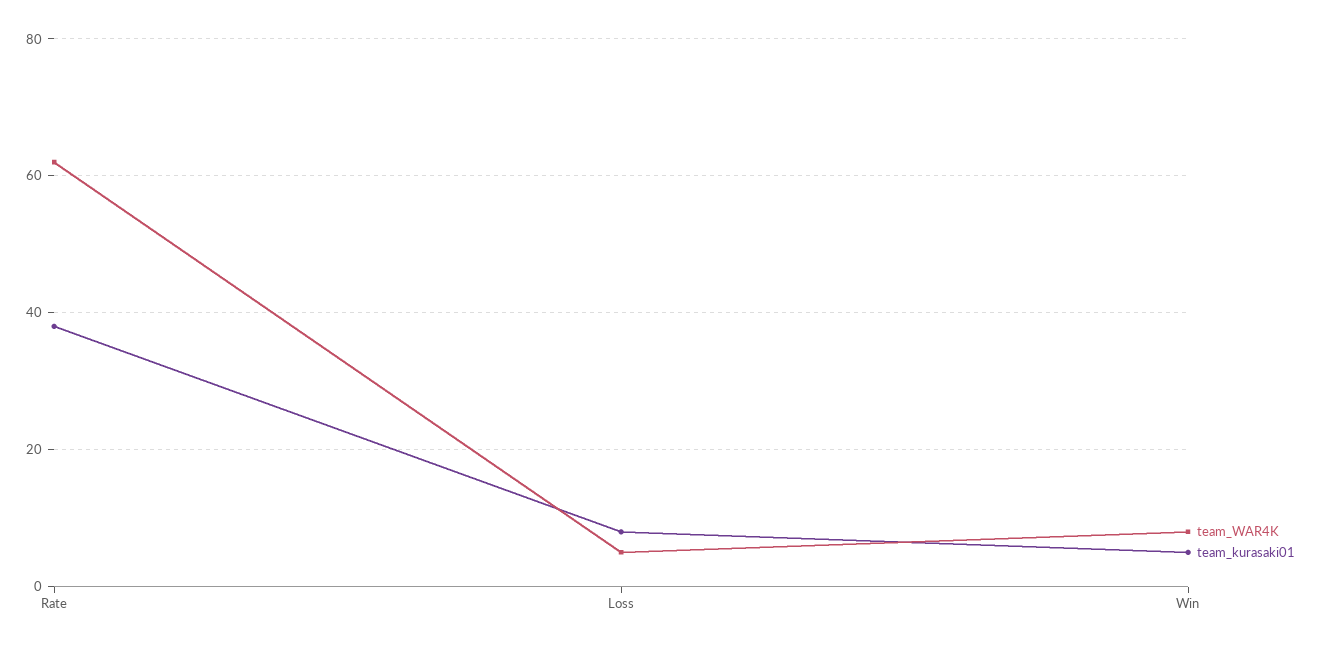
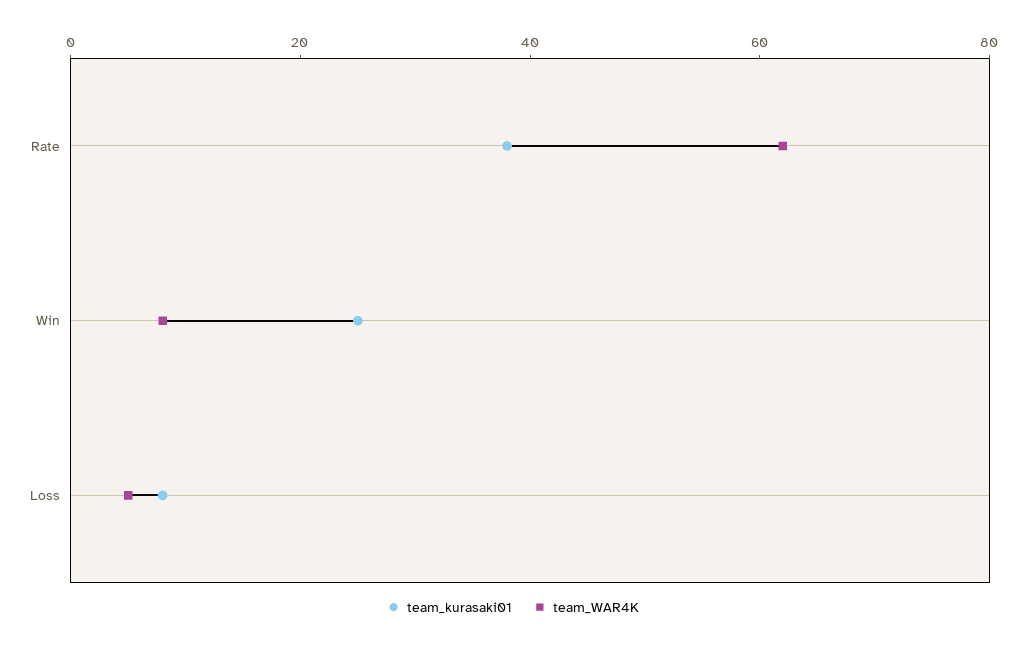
  {
    "team_WAR4K": {
      "Rate": 60,
      "Loss": 5,
      "Win": 10
    },
    "team_kurasaki01": {
      "Rate": 40,
      "Loss": 10,
-     "Win": 5
+     "Win": 25
    }
  }

